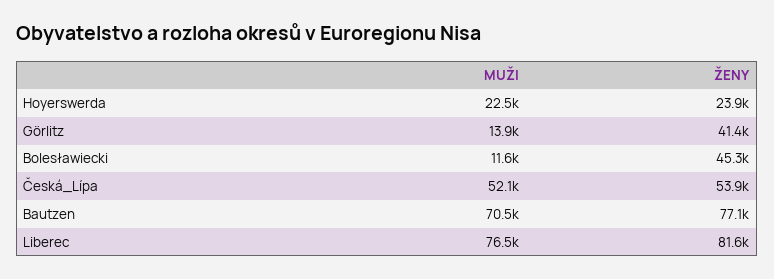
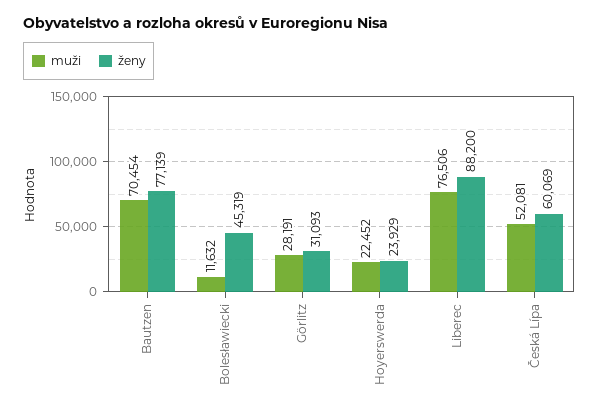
  {
    "MUŽI": {
      "Hoyerswerda": 22452,
-     "Görlitz": 13900,
+     "Görlitz": 28191,
      "Bolesławiecki": 11632,
      "Česká_Lípa": 52081,
      "Bautzen": 70454,
      "Liberec": 76506
    },
    "ŽENY": {
      "Hoyerswerda": 23929,
-     "Görlitz": 41400,
+     "Görlitz": 31093,
      "Bolesławiecki": 45319,
-     "Česká_Lípa": 53900,
+     "Česká_Lípa": 60069,
      "Bautzen": 77139,
-     "Liberec": 81600
+     "Liberec": 88200
    }
  }

